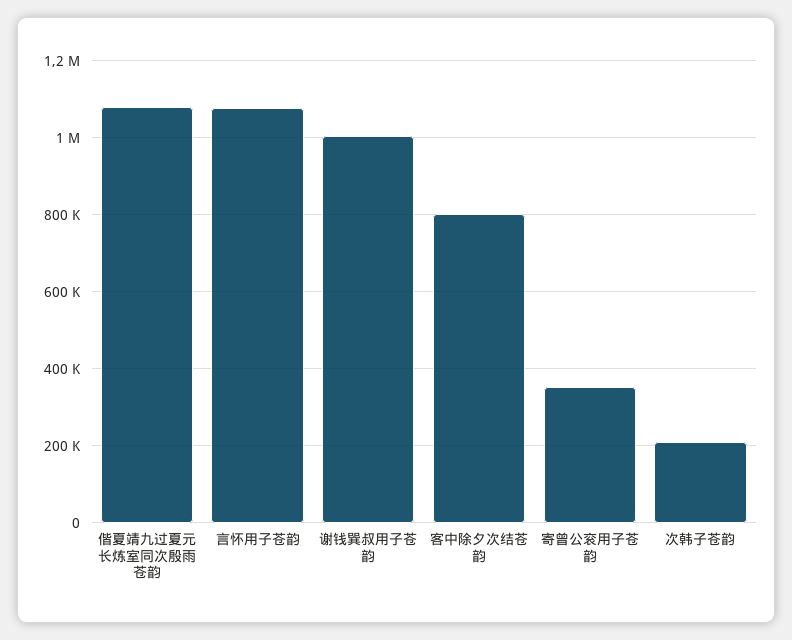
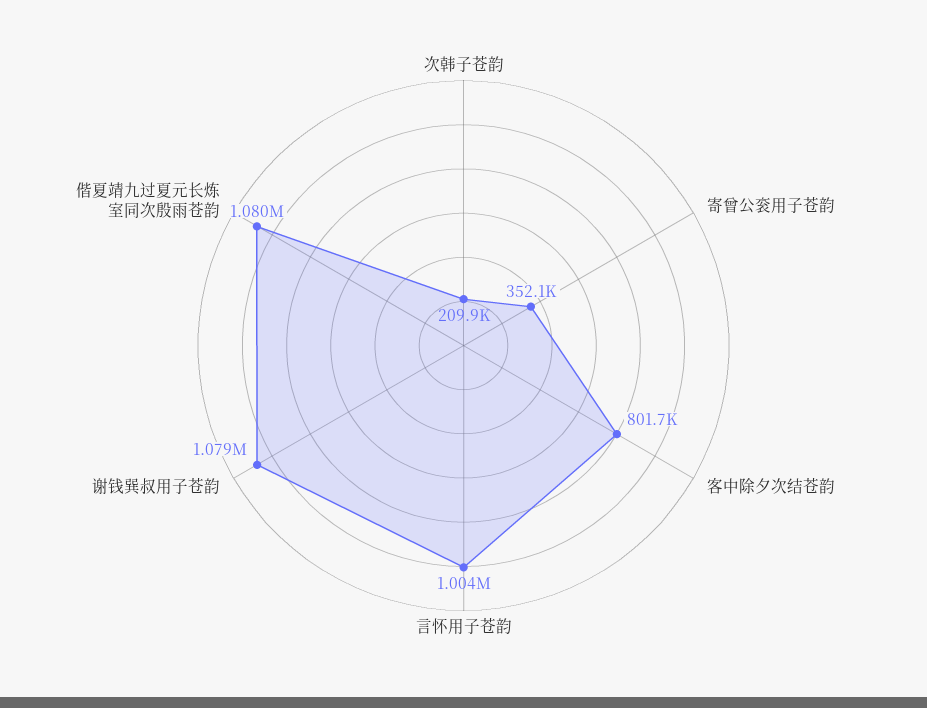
  {
    "偕夏靖九过夏元长炼室同次殷雨苍韵": 1080000,
-   "言怀用子苍韵": 1080000,
+   "言怀用子苍韵": 1004000,
-   "谢钱巽叔用子苍韵": 1000000,
+   "谢钱巽叔用子苍韵": 1079000,
    "客中除夕次结苍韵": 801700,
    "寄曾公衮用子苍韵": 352100,
    "次韩子苍韵": 209900
  }

